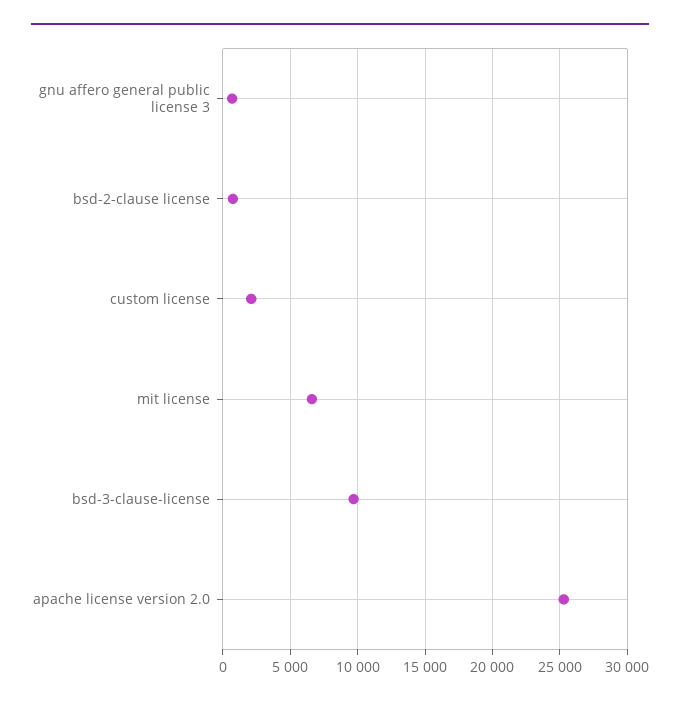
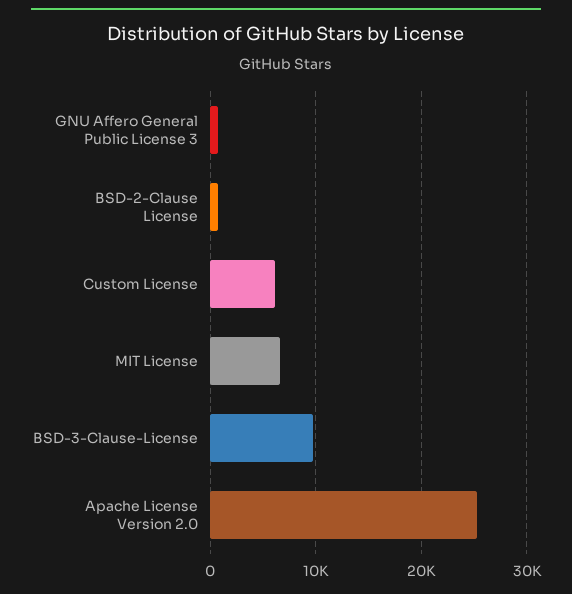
  {
    "gnu affero general public license 3": 500,
    "bsd-2-clause license": 500,
-   "custom license": 2000,
+   "custom license": 6000,
    "mit license": 6500,
    "bsd-3-clause-license": 9500,
    "apache license version 2.0": 25500
  }

